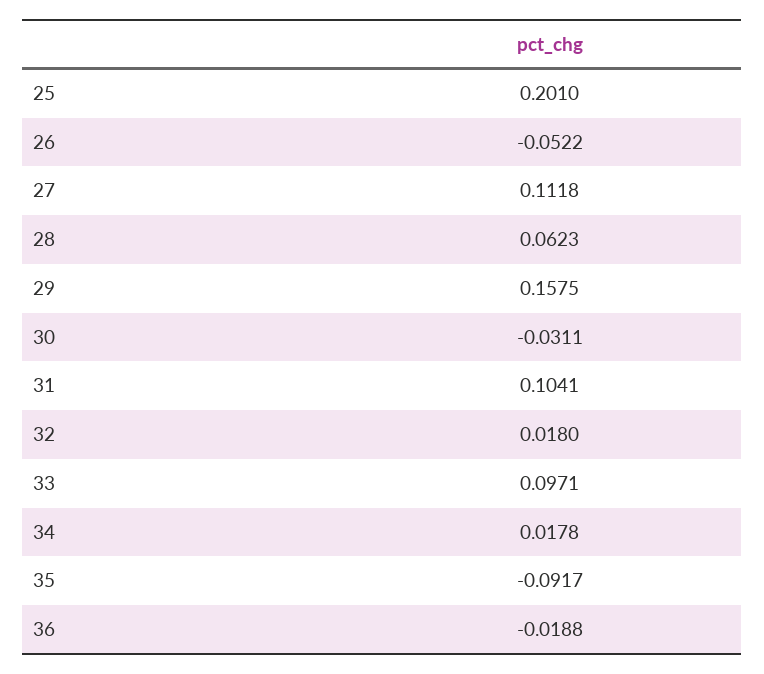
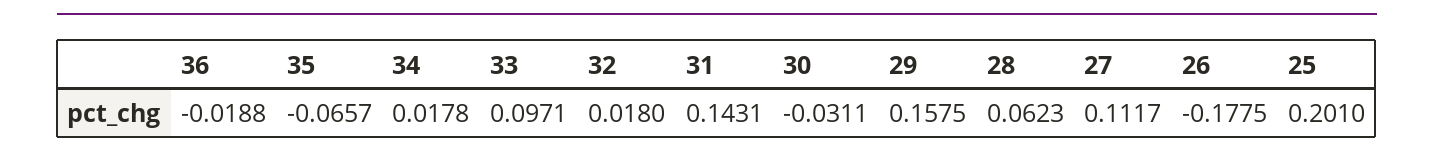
  {
    "25": 0.201,
-   "26": -0.0522,
+   "26": -0.1775,
-   "27": 0.1118,
+   "27": 0.1117,
    "28": 0.0623,
    "29": 0.1575,
    "30": -0.0311,
-   "31": 0.1041,
+   "31": 0.1431,
    "32": 0.018,
    "33": 0.0971,
    "34": 0.0178,
-   "35": -0.0917,
+   "35": -0.0657,
    "36": -0.0188
  }

